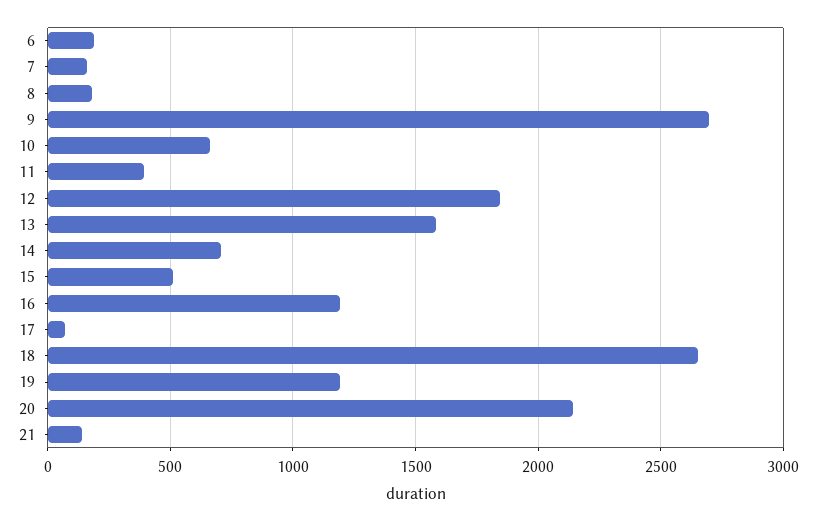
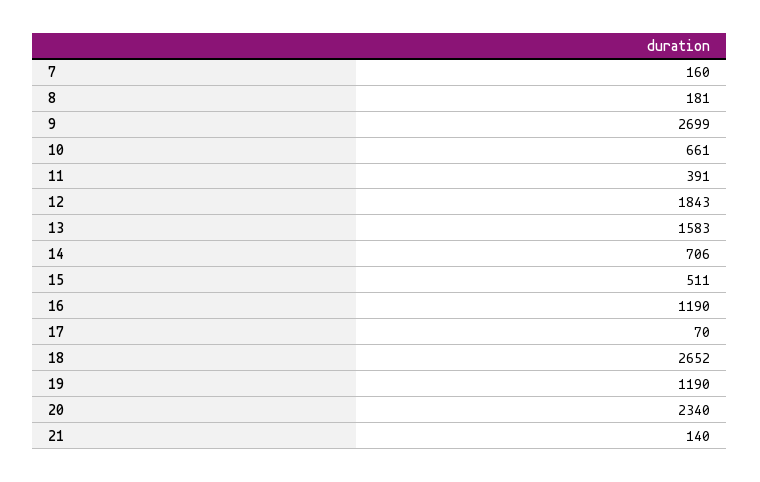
  {
-   "6": 200,
    "7": 160,
    "8": 181,
    "9": 2699,
    "10": 661,
    "11": 391,
    "12": 1843,
    "13": 1583,
    "14": 706,
    "15": 511,
    "16": 1190,
    "17": 70,
    "18": 2652,
    "19": 1190,
-   "20": 2150,
+   "20": 2340,
    "21": 140
  }

